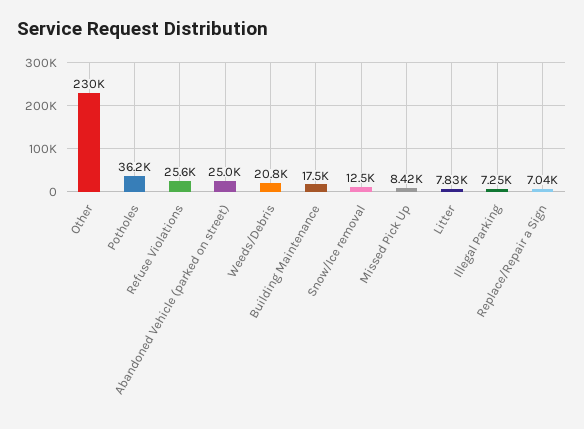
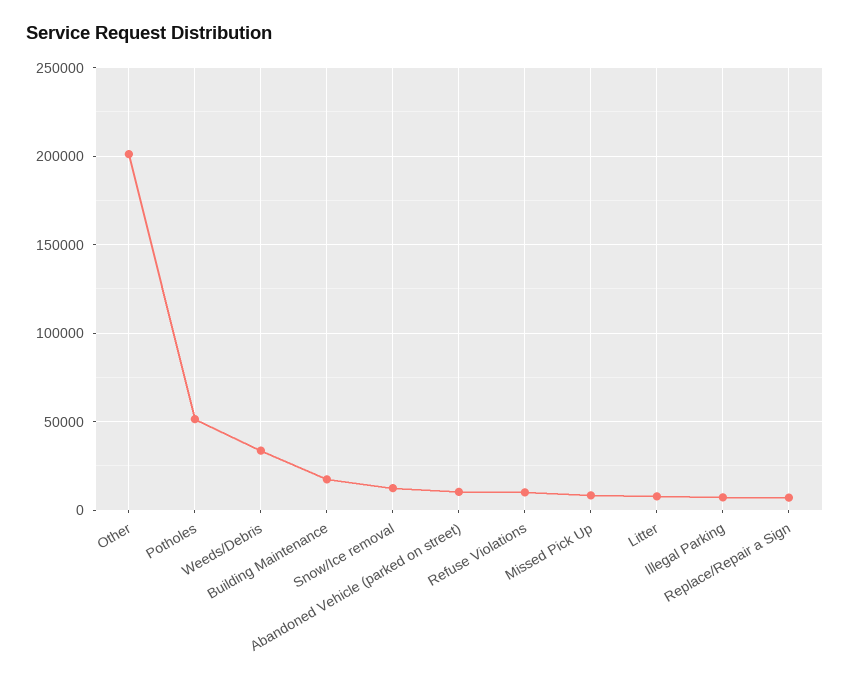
  {
-   "Other": 230000,
+   "Other": 200000,
-   "Potholes": 36200,
+   "Potholes": 50000,
-   "Refuse Violations": 25600,
+   "Refuse Violations": 10000,
-   "Abandoned Vehicle (parked on street)": 25000,
+   "Abandoned Vehicle (parked on street)": 10000,
-   "Weeds/Debris": 20800,
+   "Weeds/Debris": 35000,
    "Building Maintenance": 17500,
    "Snow/Ice removal": 12500,
    "Missed Pick Up": 8420,
    "Litter": 7830,
    "Illegal Parking": 7250,
    "Replace/Repair a Sign": 7040
  }

